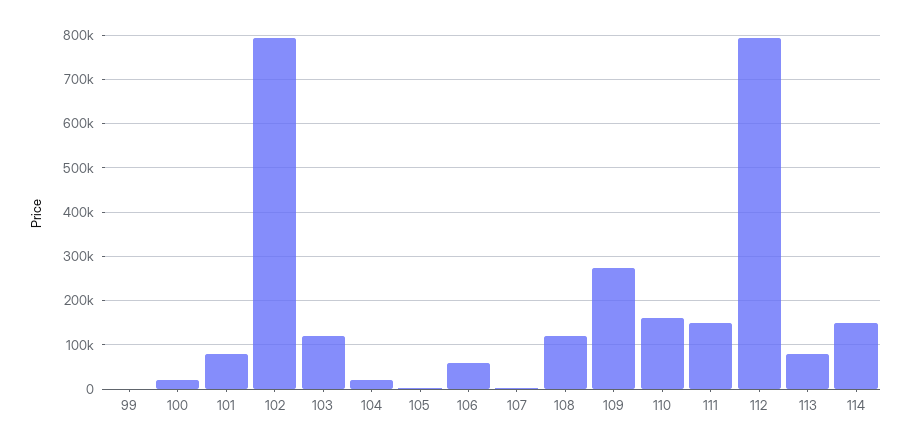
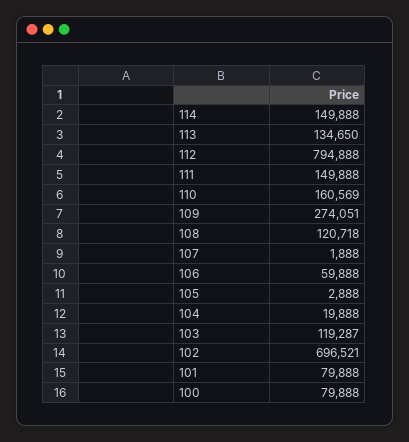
  {
-   "99": 0,
-   "100": 20000,
+   "100": 79888,
    "101": 79888,
-   "102": 800000,
+   "102": 696521,
    "103": 119287,
    "104": 19888,
    "105": 2888,
    "106": 59888,
    "107": 1888,
    "108": 120718,
    "109": 274051,
    "110": 160569,
    "111": 149888,
    "112": 794888,
-   "113": 80000,
+   "113": 134650,
    "114": 149888
  }

